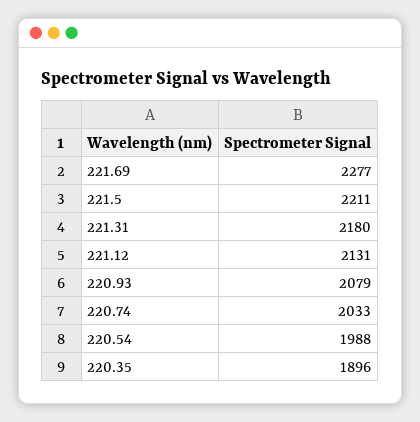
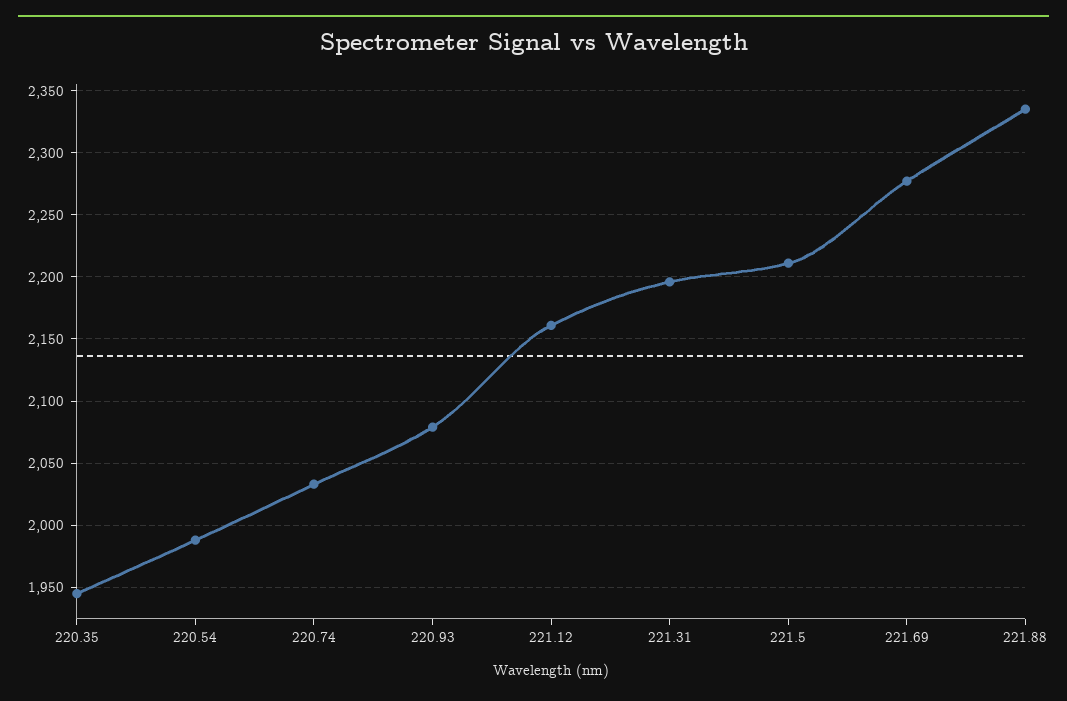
  {
    "221.69": 2277,
    "221.5": 2211,
-   "221.31": 2180,
+   "221.31": 2195,
-   "221.12": 2131,
+   "221.12": 2160,
    "220.93": 2079,
    "220.74": 2033,
    "220.54": 1988,
-   "220.35": 1896
+   "220.35": 1945,
+   "221.88": 2335
  }

